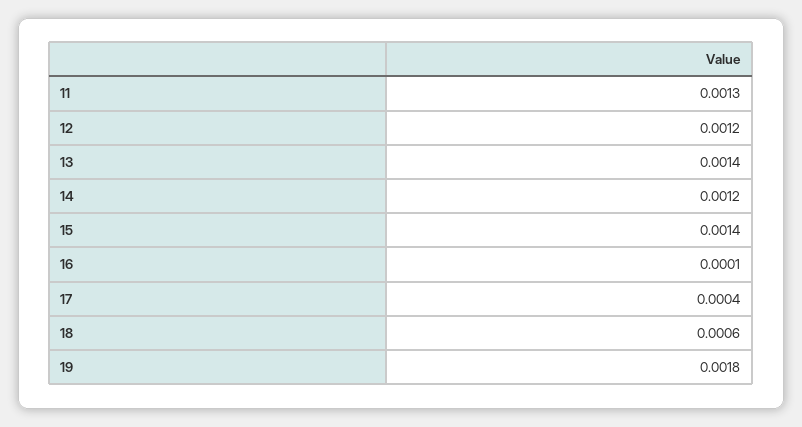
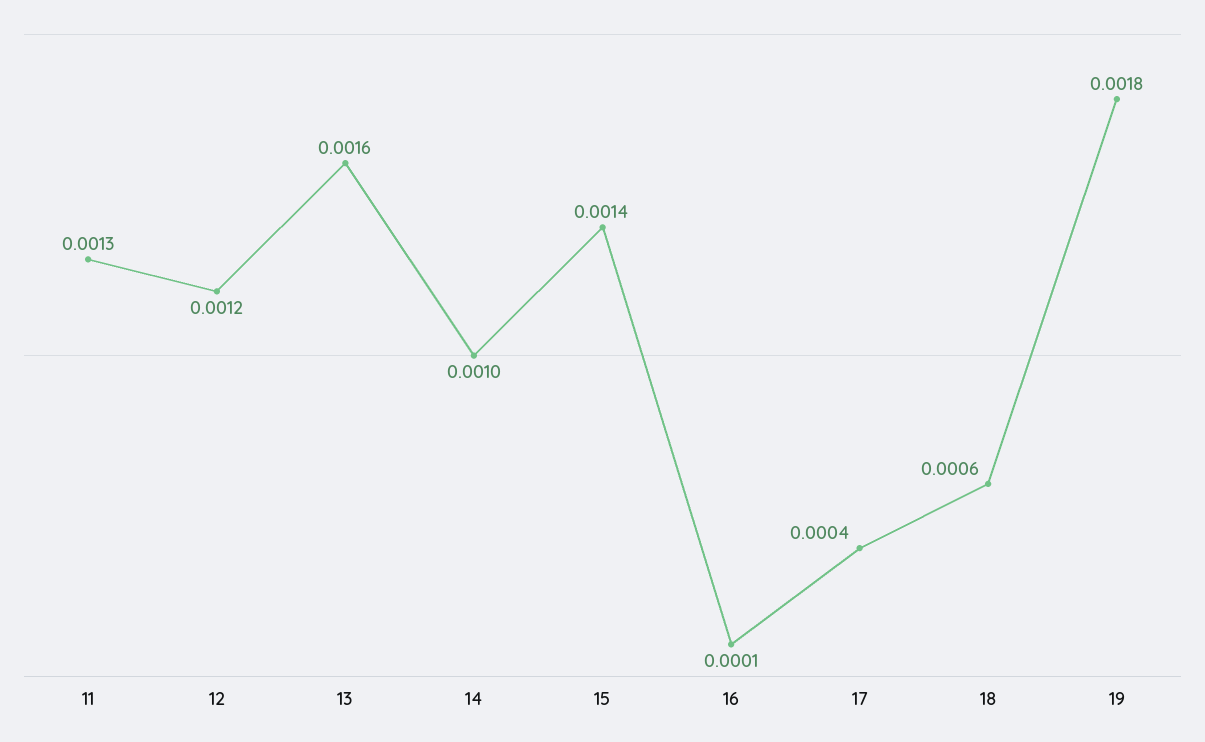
  {
    "11": 0.0013,
    "12": 0.0012,
-   "13": 0.0014,
+   "13": 0.0016,
-   "14": 0.0012,
+   "14": 0.001,
    "15": 0.0014,
    "16": 0.0001,
    "17": 0.0004,
    "18": 0.0006,
    "19": 0.0018
  }

